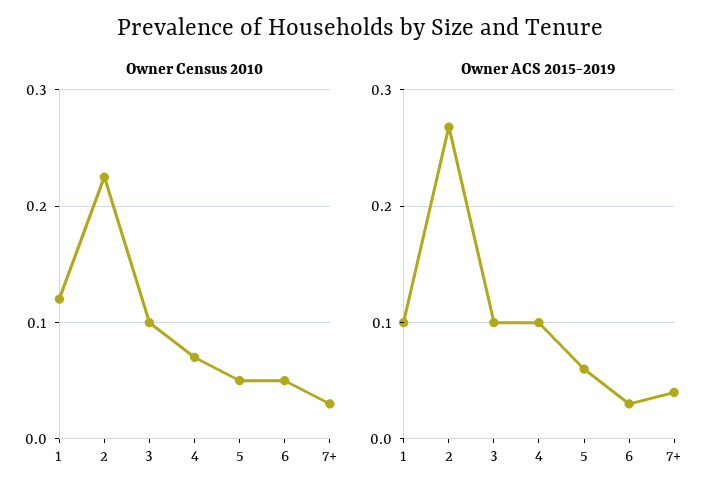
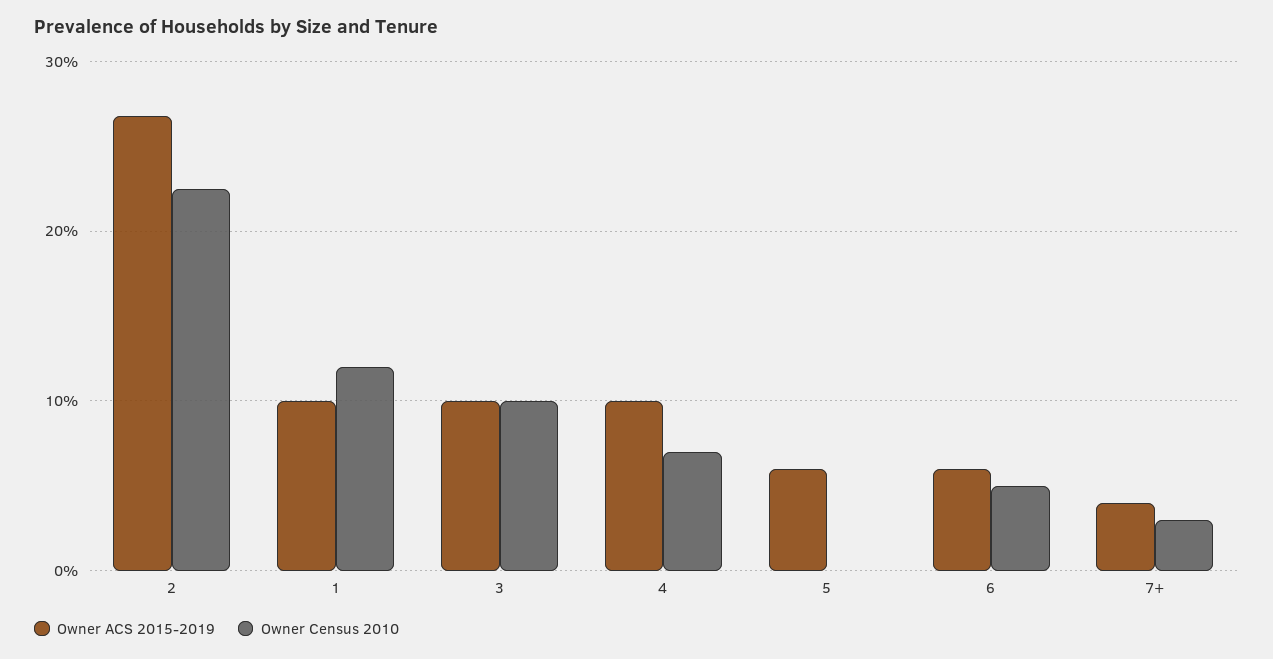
  {
    "Owner Census 2010": {
      "1": 0.12,
      "2": 0.23,
      "3": 0.1,
      "4": 0.07,
-     "5": 0.05,
+     "5": 0,
      "6": 0.05,
      "7+": 0.03
    },
    "Owner ACS 2015-2019": {
      "1": 0.1,
      "2": 0.27,
      "3": 0.1,
      "4": 0.1,
      "5": 0.06,
-     "6": 0.03,
+     "6": 0.06,
      "7+": 0.04
    }
  }

